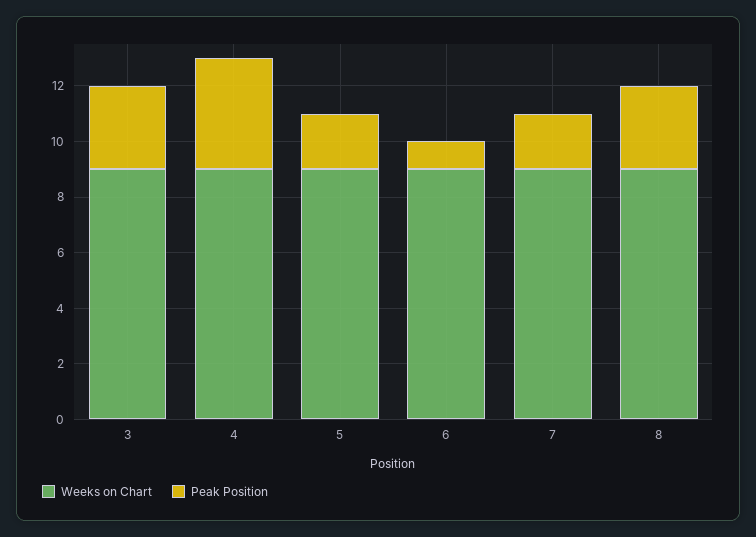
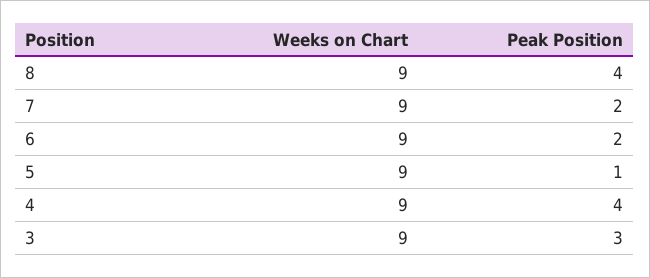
  {
    "Weeks on Chart": {
      "3": 9,
      "4": 9,
      "5": 9,
      "6": 9,
      "7": 9,
      "8": 9
    },
    "Peak Position": {
      "3": 3,
      "4": 4,
-     "5": 2,
+     "5": 1,
-     "6": 1,
+     "6": 2,
      "7": 2,
-     "8": 3
+     "8": 4
    }
  }

